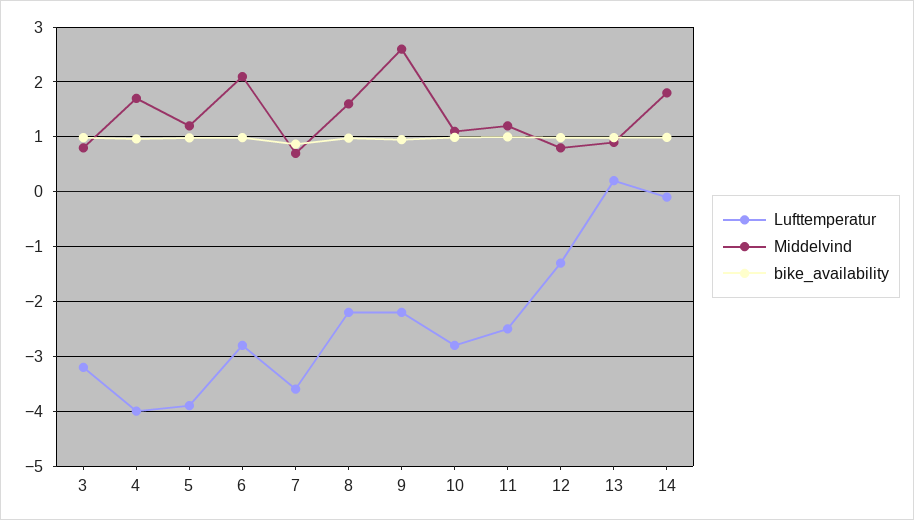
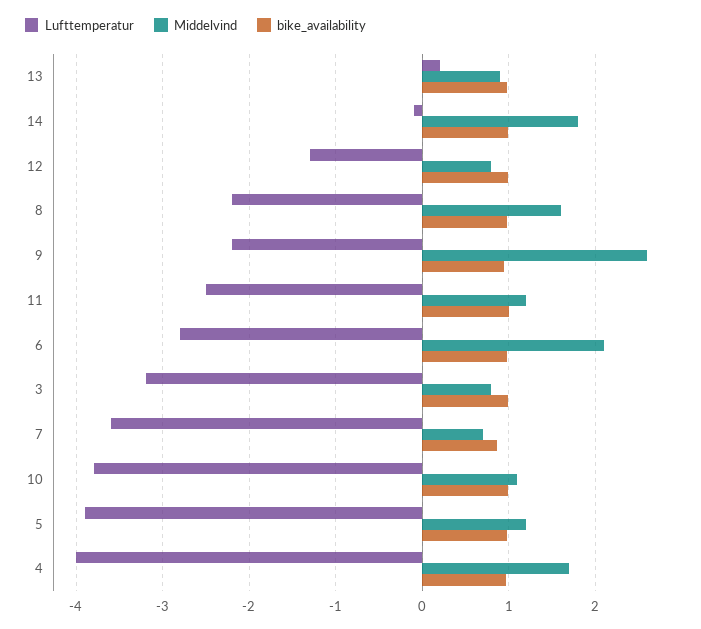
  {
    "Lufttemperatur": {
      "3": -3.2,
      "4": -4,
      "5": -3.9,
      "6": -2.8,
      "7": -3.6,
      "8": -2.2,
      "9": -2.2,
-     "10": -2.8,
+     "10": -3.8,
      "11": -2.5,
      "12": -1.3,
      "13": 0.2,
      "14": -0.1
    },
    "Middelvind": {
      "3": 0.8,
      "4": 1.7,
      "5": 1.2,
      "6": 2.1,
      "7": 0.7,
      "8": 1.6,
      "9": 2.6,
      "10": 1.1,
      "11": 1.2,
      "12": 0.8,
      "13": 0.9,
      "14": 1.8
    },
    "bike_availability": {
      "3": 1,
      "4": 1,
      "5": 1,
      "6": 1,
      "7": 0.9,
      "8": 1,
      "9": 1,
      "10": 1,
      "11": 1,
      "12": 1,
      "13": 1,
      "14": 1
    }
  }

